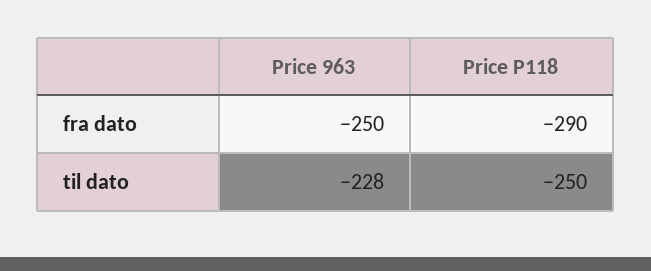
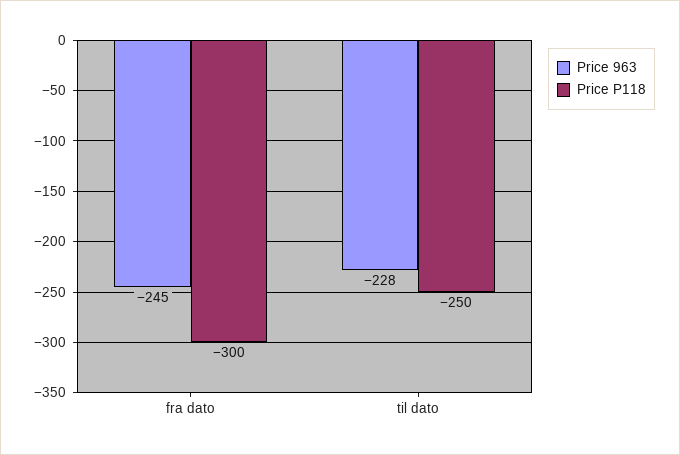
  {
    "Price 963": {
-     "fra dato": -250,
+     "fra dato": -245,
      "til dato": -228
    },
    "Price P118": {
-     "fra dato": -290,
+     "fra dato": -300,
      "til dato": -250
    }
  }

